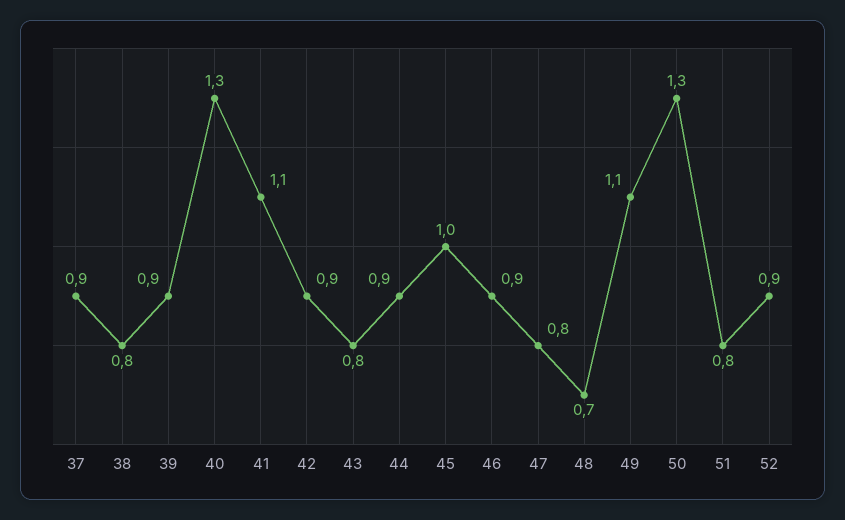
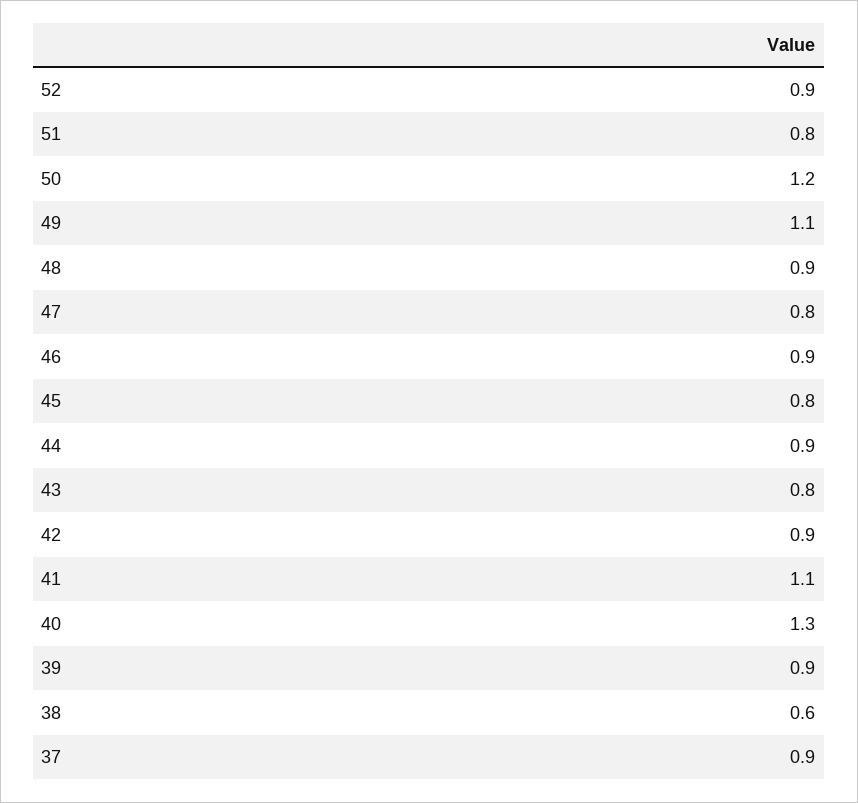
  {
    "37": 0.9,
-   "38": 0.8,
+   "38": 0.6,
    "39": 0.9,
    "40": 1.3,
    "41": 1.1,
    "42": 0.9,
    "43": 0.8,
    "44": 0.9,
-   "45": 1,
+   "45": 0.8,
    "46": 0.9,
    "47": 0.8,
-   "48": 0.7,
+   "48": 0.9,
    "49": 1.1,
-   "50": 1.3,
+   "50": 1.2,
    "51": 0.8,
    "52": 0.9
  }

